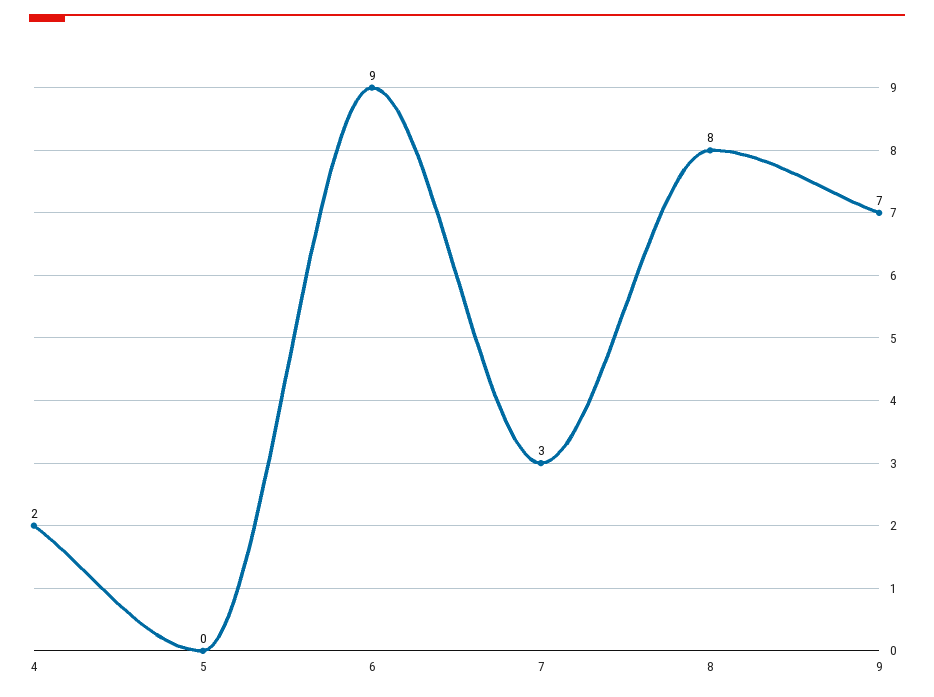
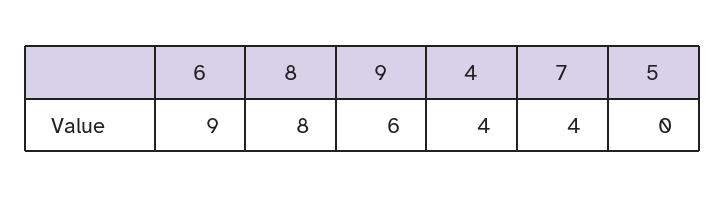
  {
-   "4": 2,
+   "4": 4,
    "5": 0,
    "6": 9,
-   "7": 3,
+   "7": 4,
    "8": 8,
-   "9": 7
+   "9": 6
  }

